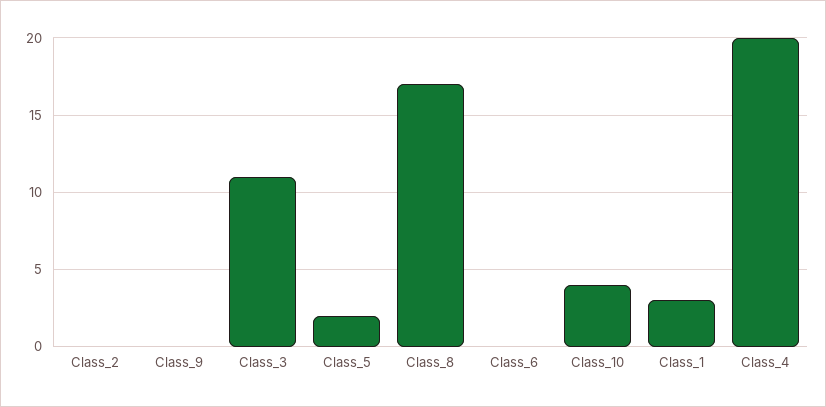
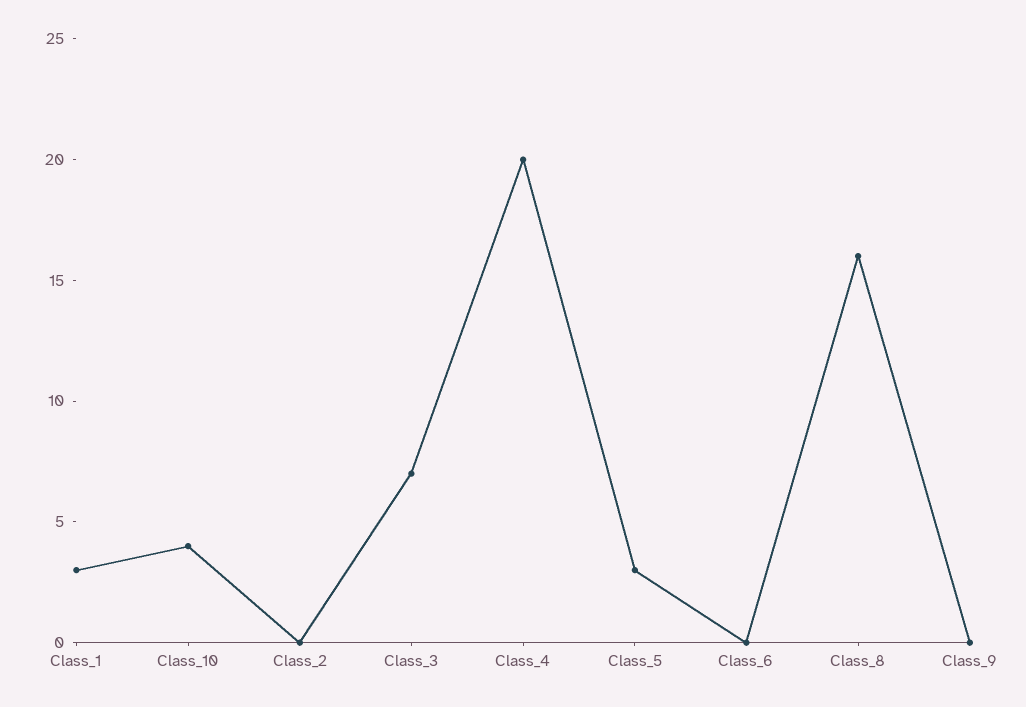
  {
    "Class_2": 0,
    "Class_9": 0,
-   "Class_3": 11,
+   "Class_3": 7,
-   "Class_5": 2,
+   "Class_5": 3,
-   "Class_8": 17,
+   "Class_8": 16,
    "Class_6": 0,
    "Class_10": 4,
    "Class_1": 3,
    "Class_4": 20
  }

